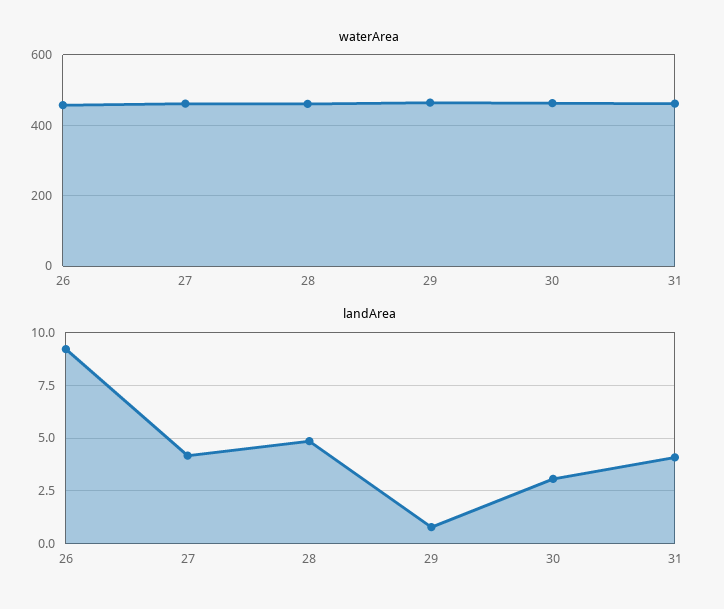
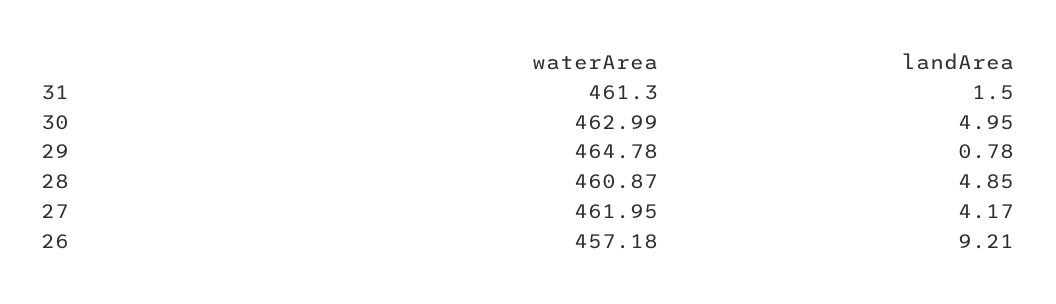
  {
    "waterArea": {
      "26": 457.18,
      "27": 461.95,
      "28": 460.87,
      "29": 464.78,
      "30": 462.99,
      "31": 461.3
    },
    "landArea": {
      "26": 9.21,
      "27": 4.17,
      "28": 4.85,
      "29": 0.78,
-     "30": 3,
+     "30": 4.95,
-     "31": 4
+     "31": 1.5
    }
  }

